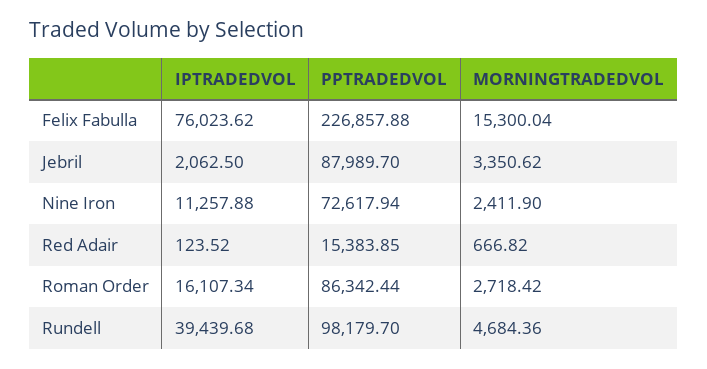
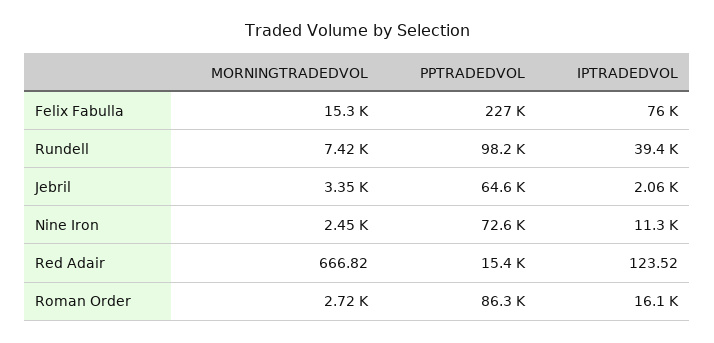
  {
    "IPTRADEDVOL": {
      "Felix Fabulla": 76023.62,
      "Jebril": 2062.5,
      "Nine Iron": 11257.88,
      "Red Adair": 123.52,
      "Roman Order": 16107.34,
      "Rundell": 39439.68
    },
    "PPTRADEDVOL": {
      "Felix Fabulla": 226857.88,
-     "Jebril": 87989.7,
+     "Jebril": 64600,
      "Nine Iron": 72617.94,
      "Red Adair": 15383.85,
      "Roman Order": 86342.44,
      "Rundell": 98179.7
    },
    "MORNINGTRADEDVOL": {
      "Felix Fabulla": 15300.04,
      "Jebril": 3350.62,
-     "Nine Iron": 2411.9,
+     "Nine Iron": 2450,
      "Red Adair": 666.82,
      "Roman Order": 2718.42,
-     "Rundell": 4684.36
+     "Rundell": 7420
    }
  }

